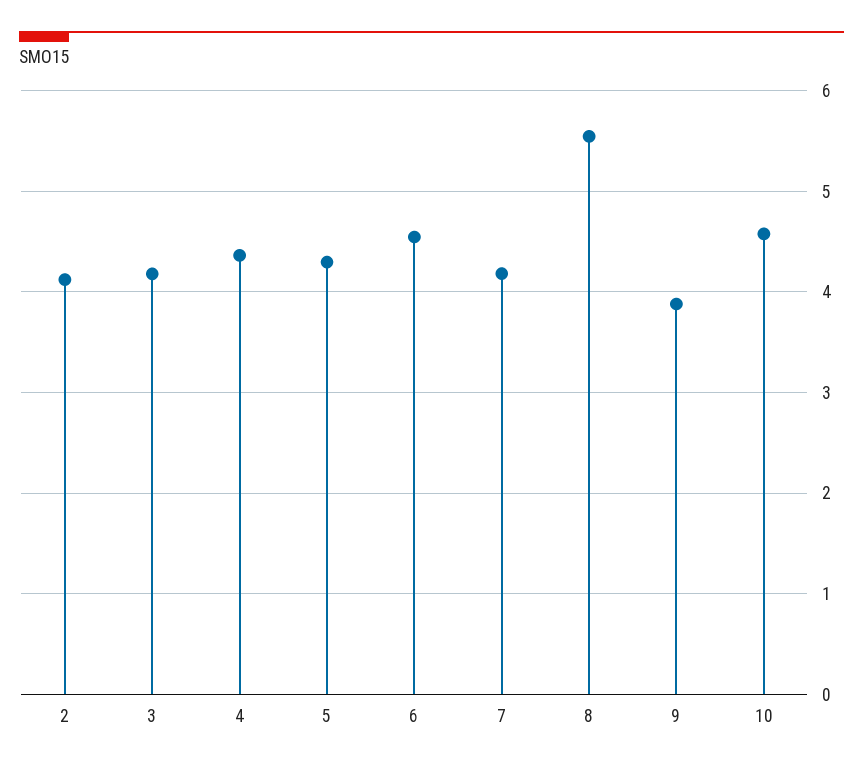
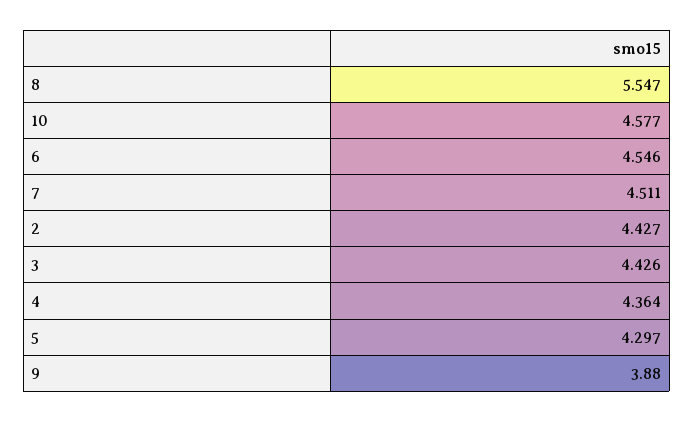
  {
-   "2": 4.1,
+   "2": 4.427,
-   "3": 4.2,
+   "3": 4.426,
    "4": 4.364,
    "5": 4.297,
    "6": 4.546,
-   "7": 4.2,
+   "7": 4.511,
    "8": 5.547,
    "9": 3.88,
    "10": 4.577
  }

